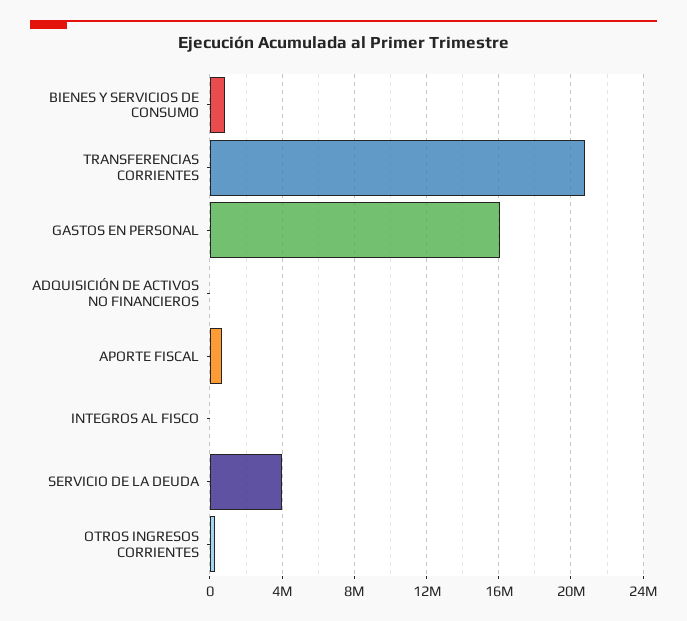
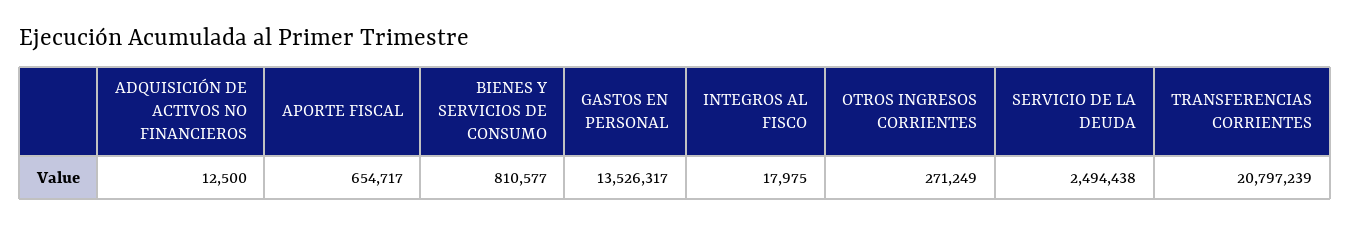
  {
    "BIENES Y SERVICIOS DE CONSUMO": 810577,
    "TRANSFERENCIAS CORRIENTES": 20797239,
-   "GASTOS EN PERSONAL": 16000000,
+   "GASTOS EN PERSONAL": 13526317,
    "ADQUISICIÓN DE ACTIVOS NO FINANCIEROS": 12500,
    "APORTE FISCAL": 654717,
    "INTEGROS AL FISCO": 17975,
-   "SERVICIO DE LA DEUDA": 4000000,
+   "SERVICIO DE LA DEUDA": 2494438,
    "OTROS INGRESOS CORRIENTES": 271249
  }

